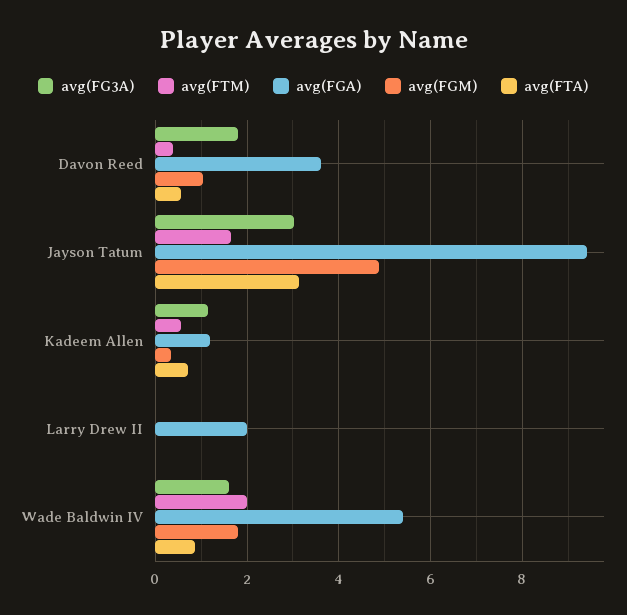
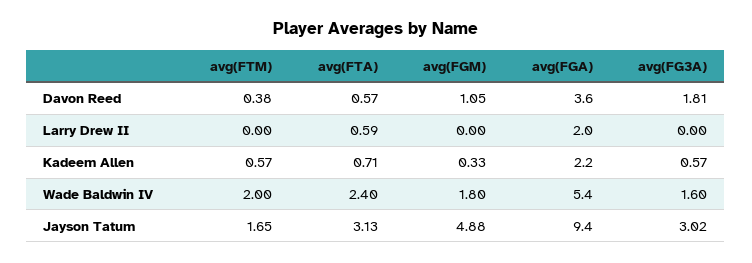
  {
    "avg(FG3A)": {
      "Davon Reed": 1.81,
      "Jayson Tatum": 3.02,
-     "Kadeem Allen": 1.2,
+     "Kadeem Allen": 0.57,
      "Larry Drew II": 0,
      "Wade Baldwin IV": 1.6
    },
    "avg(FTM)": {
      "Davon Reed": 0.38,
      "Jayson Tatum": 1.65,
      "Kadeem Allen": 0.57,
      "Larry Drew II": 0,
      "Wade Baldwin IV": 2
    },
    "avg(FGA)": {
      "Davon Reed": 3.6,
      "Jayson Tatum": 9.4,
-     "Kadeem Allen": 1.2,
+     "Kadeem Allen": 2.2,
      "Larry Drew II": 2,
      "Wade Baldwin IV": 5.4
    },
    "avg(FGM)": {
      "Davon Reed": 1.05,
      "Jayson Tatum": 4.88,
      "Kadeem Allen": 0.33,
      "Larry Drew II": 0,
      "Wade Baldwin IV": 1.8
    },
    "avg(FTA)": {
      "Davon Reed": 0.57,
      "Jayson Tatum": 3.13,
      "Kadeem Allen": 0.71,
-     "Larry Drew II": 0,
+     "Larry Drew II": 0.59,
-     "Wade Baldwin IV": 0.8
+     "Wade Baldwin IV": 2.4
    }
  }

